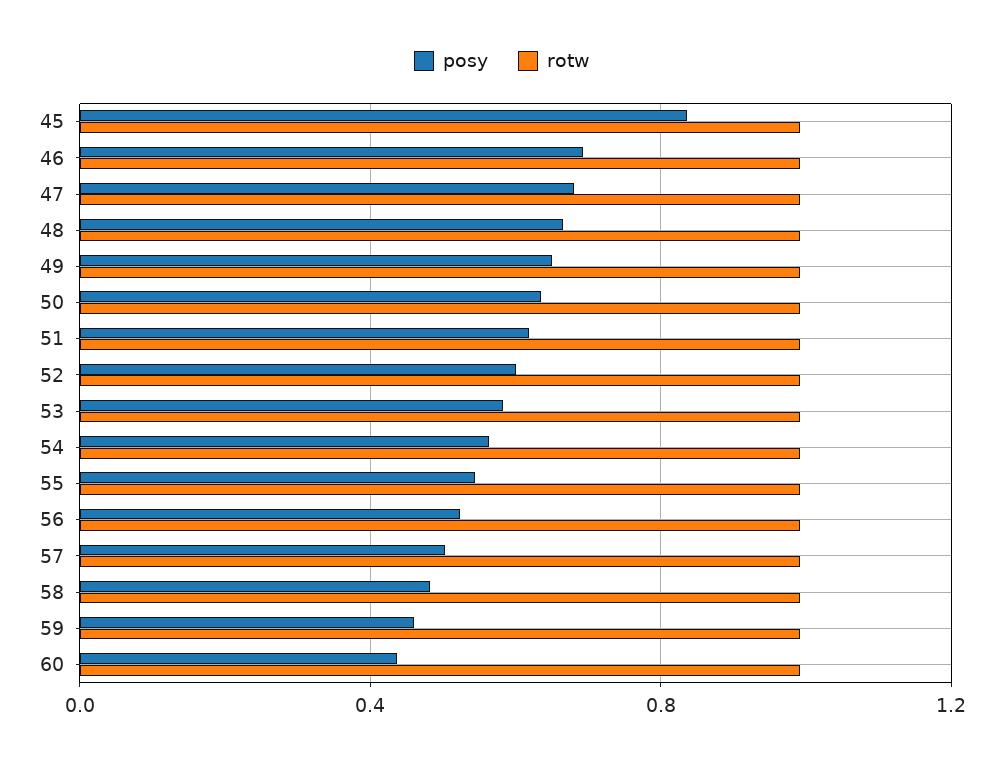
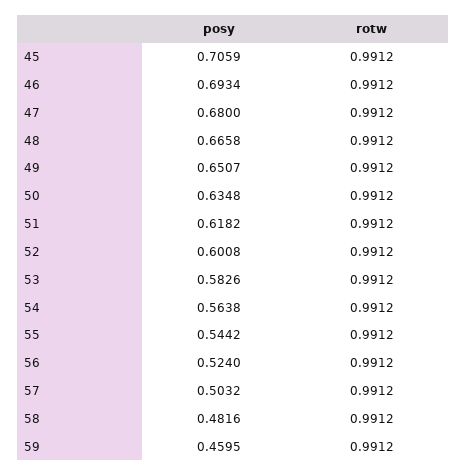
  {
    "posy": {
-     "45": 0.85,
+     "45": 0.7059,
      "46": 0.6934,
      "47": 0.68,
      "48": 0.6658,
      "49": 0.6507,
      "50": 0.6348,
      "51": 0.6182,
      "52": 0.6008,
      "53": 0.5826,
      "54": 0.5638,
      "55": 0.5442,
      "56": 0.524,
      "57": 0.5032,
      "58": 0.4816,
-     "59": 0.4595,
+     "59": 0.4595
-     "60": 0.45
    },
    "rotw": {
      "45": 0.9912,
      "46": 0.9912,
      "47": 0.9912,
      "48": 0.9912,
      "49": 0.9912,
      "50": 0.9912,
      "51": 0.9912,
      "52": 0.9912,
      "53": 0.9912,
      "54": 0.9912,
      "55": 0.9912,
      "56": 0.9912,
      "57": 0.9912,
      "58": 0.9912,
-     "59": 0.9912,
+     "59": 0.9912
-     "60": 1
    }
  }

